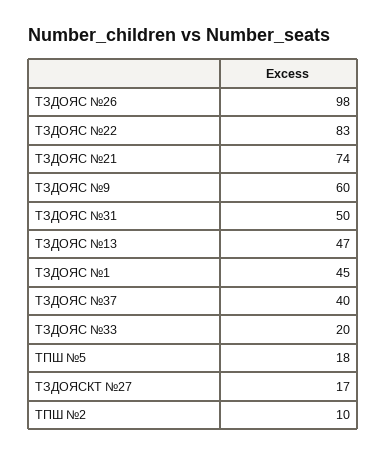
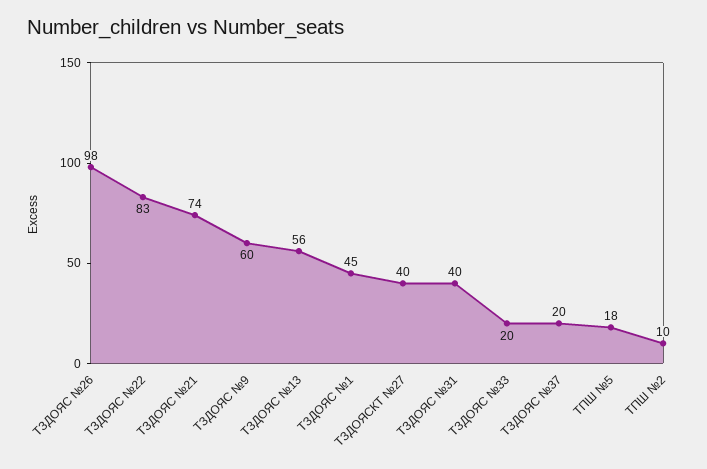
  {
    "ТЗДОЯС №26": 98,
    "ТЗДОЯС №22": 83,
    "ТЗДОЯС №21": 74,
    "ТЗДОЯС №9": 60,
-   "ТЗДОЯС №31": 50,
+   "ТЗДОЯС №31": 40,
-   "ТЗДОЯС №13": 47,
+   "ТЗДОЯС №13": 56,
    "ТЗДОЯС №1": 45,
-   "ТЗДОЯС №37": 40,
+   "ТЗДОЯС №37": 20,
    "ТЗДОЯС №33": 20,
    "ТПШ №5": 18,
-   "ТЗДОЯСКТ №27": 17,
+   "ТЗДОЯСКТ №27": 40,
    "ТПШ №2": 10
  }

